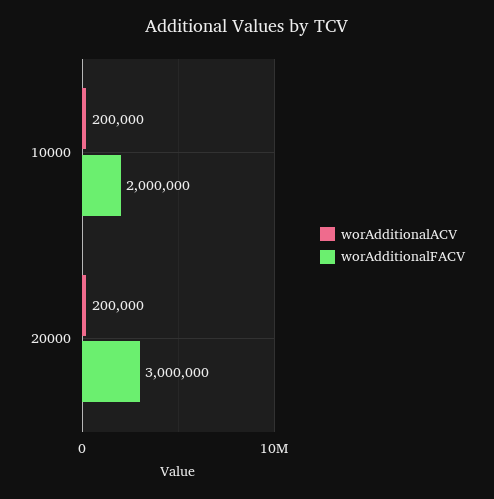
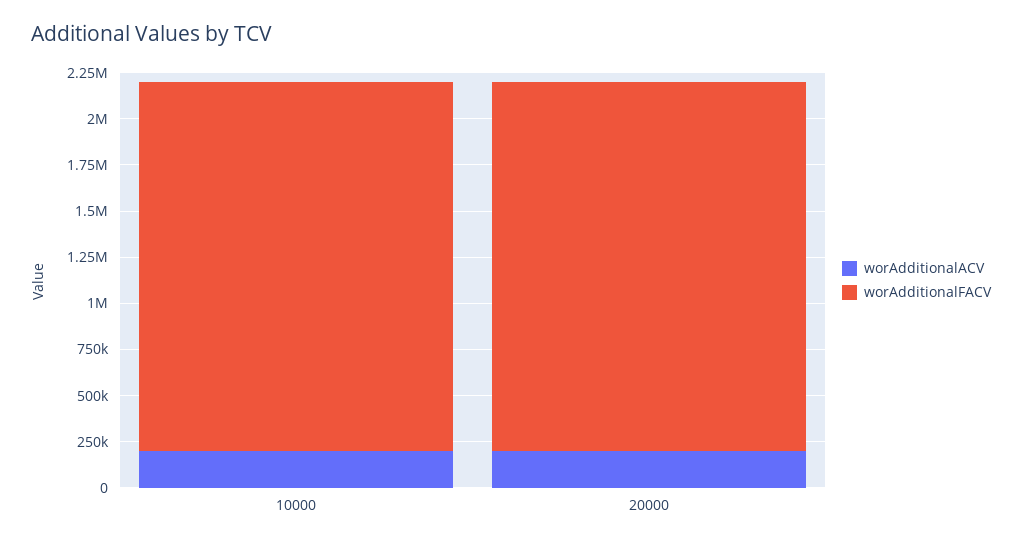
  {
    "worAdditionalACV": {
      "10000": 200000,
      "20000": 200000
    },
    "worAdditionalFACV": {
      "10000": 2000000,
-     "20000": 3000000
+     "20000": 2000000
    }
  }

